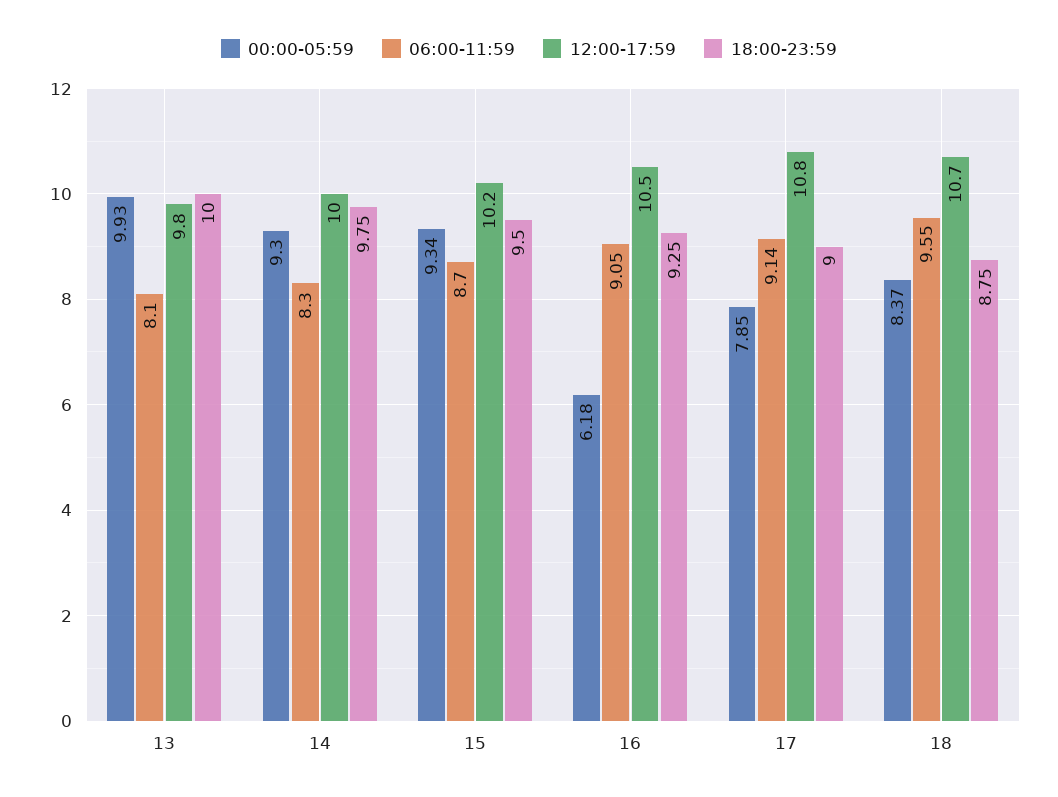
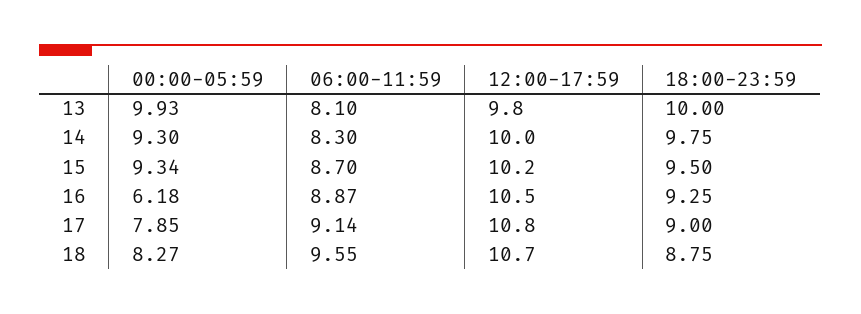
  {
    "00:00-05:59": {
      "13": 9.93,
      "14": 9.3,
      "15": 9.34,
      "16": 6.18,
      "17": 7.85,
-     "18": 8.37
+     "18": 8.27
    },
    "06:00-11:59": {
      "13": 8.1,
      "14": 8.3,
      "15": 8.7,
-     "16": 9.05,
+     "16": 8.87,
      "17": 9.14,
      "18": 9.55
    },
    "12:00-17:59": {
      "13": 9.8,
      "14": 10,
      "15": 10.2,
      "16": 10.5,
      "17": 10.8,
      "18": 10.7
    },
    "18:00-23:59": {
      "13": 10,
      "14": 9.75,
      "15": 9.5,
      "16": 9.25,
      "17": 9,
      "18": 8.75
    }
  }

